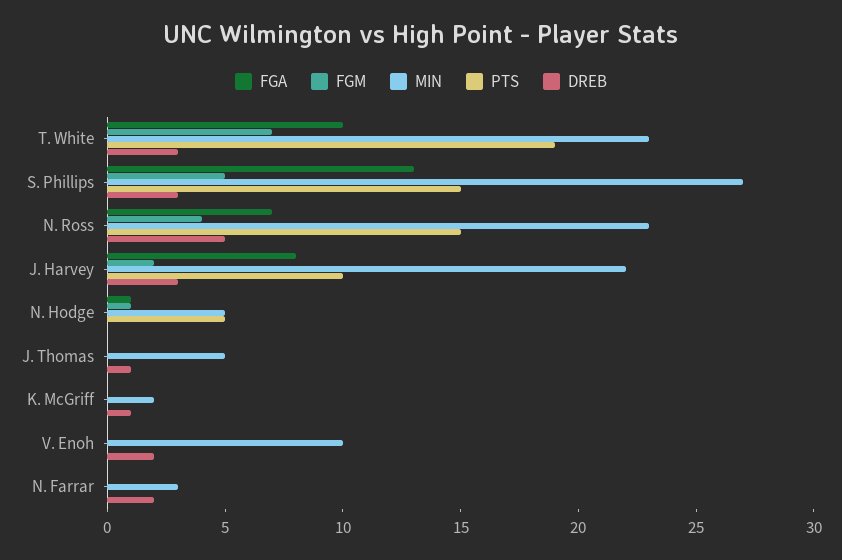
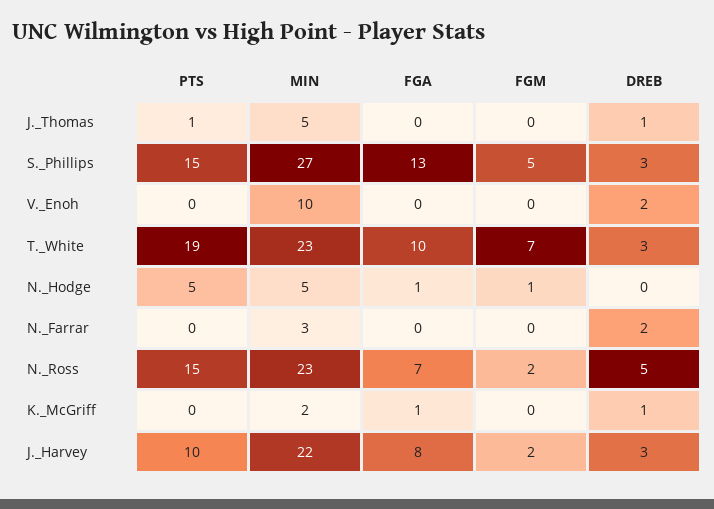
  {
    "FGA": {
      "T. White": 10,
      "S. Phillips": 13,
      "N. Ross": 7,
      "J. Harvey": 8,
      "N. Hodge": 1,
      "J. Thomas": 0,
-     "K. McGriff": 0,
+     "K. McGriff": 1,
      "V. Enoh": 0,
      "N. Farrar": 0
    },
    "FGM": {
      "T. White": 7,
      "S. Phillips": 5,
-     "N. Ross": 4,
+     "N. Ross": 2,
      "J. Harvey": 2,
      "N. Hodge": 1,
      "J. Thomas": 0,
      "K. McGriff": 0,
      "V. Enoh": 0,
      "N. Farrar": 0
    },
    "MIN": {
      "T. White": 23,
      "S. Phillips": 27,
      "N. Ross": 23,
      "J. Harvey": 22,
      "N. Hodge": 5,
      "J. Thomas": 5,
      "K. McGriff": 2,
      "V. Enoh": 10,
      "N. Farrar": 3
    },
    "PTS": {
      "T. White": 19,
      "S. Phillips": 15,
      "N. Ross": 15,
      "J. Harvey": 10,
      "N. Hodge": 5,
-     "J. Thomas": 0,
+     "J. Thomas": 1,
      "K. McGriff": 0,
      "V. Enoh": 0,
      "N. Farrar": 0
    },
    "DREB": {
      "T. White": 3,
      "S. Phillips": 3,
      "N. Ross": 5,
      "J. Harvey": 3,
      "N. Hodge": 0,
      "J. Thomas": 1,
      "K. McGriff": 1,
      "V. Enoh": 2,
      "N. Farrar": 2
    }
  }

